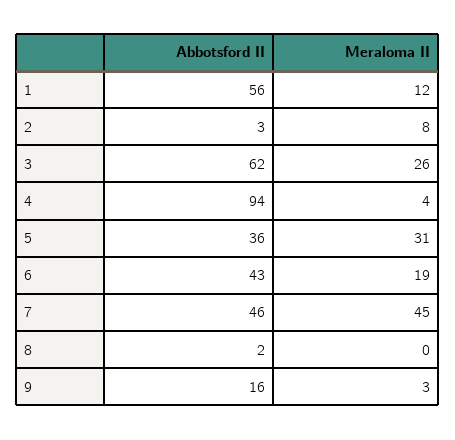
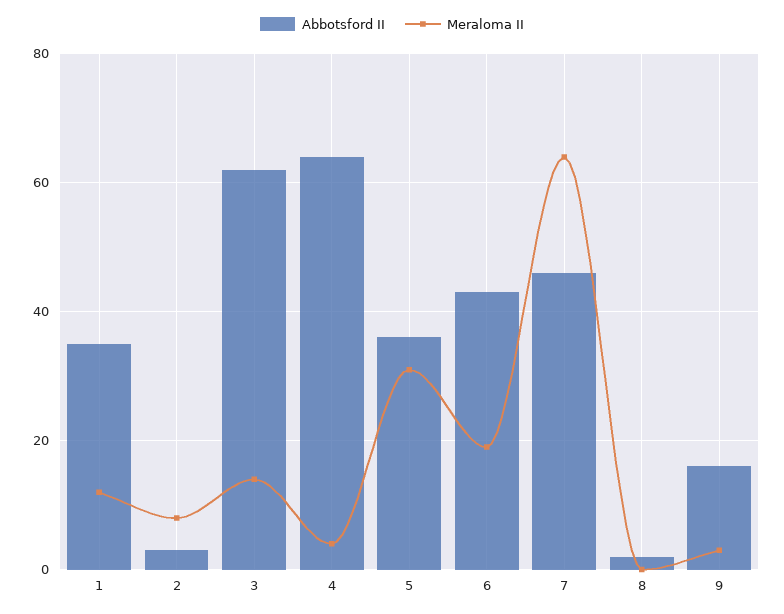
  {
    "Abbotsford II": {
-     "1": 56,
+     "1": 35,
      "2": 3,
      "3": 62,
-     "4": 94,
+     "4": 65,
      "5": 36,
      "6": 43,
      "7": 46,
      "8": 2,
      "9": 16
    },
    "Meraloma II": {
      "1": 12,
      "2": 8,
-     "3": 26,
+     "3": 15,
      "4": 4,
      "5": 31,
      "6": 19,
-     "7": 45,
+     "7": 65,
      "8": 0,
      "9": 3
    }
  }

